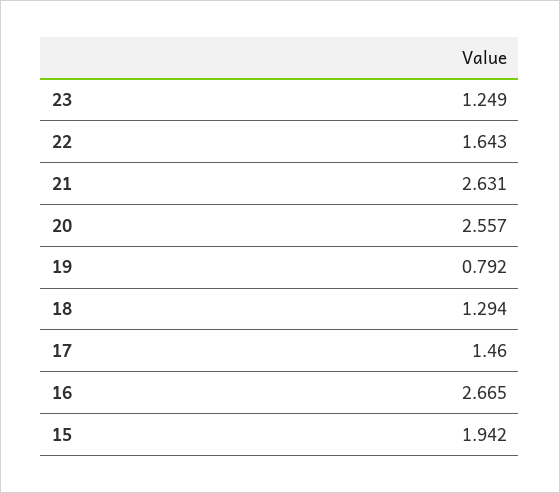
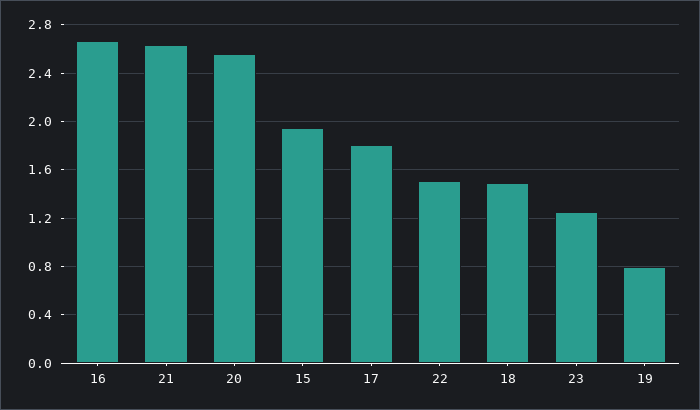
  {
    "23": 1.249,
-   "22": 1.643,
+   "22": 1.5,
    "21": 2.631,
    "20": 2.557,
    "19": 0.792,
-   "18": 1.294,
+   "18": 1.5,
-   "17": 1.46,
+   "17": 1.8,
    "16": 2.665,
    "15": 1.942
  }

